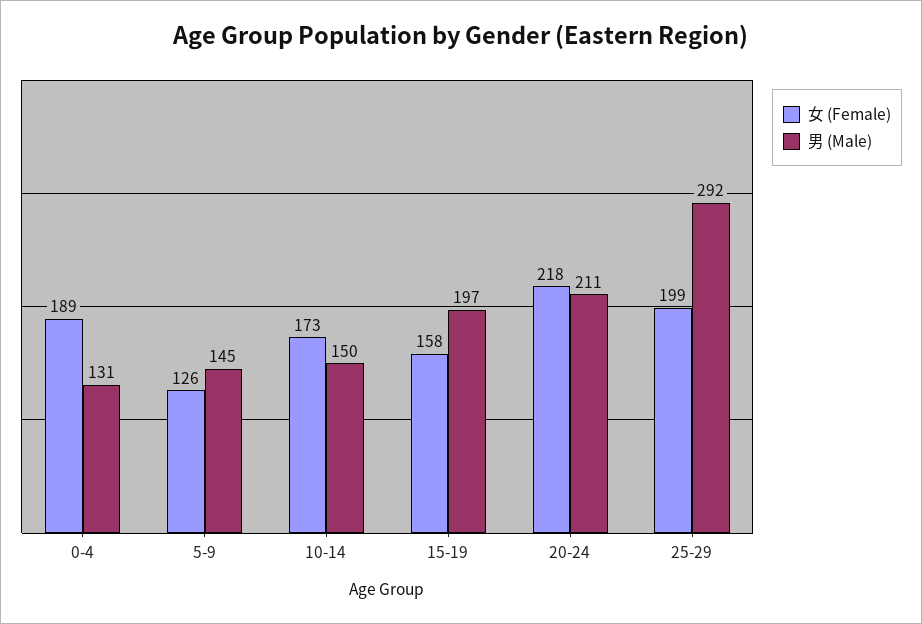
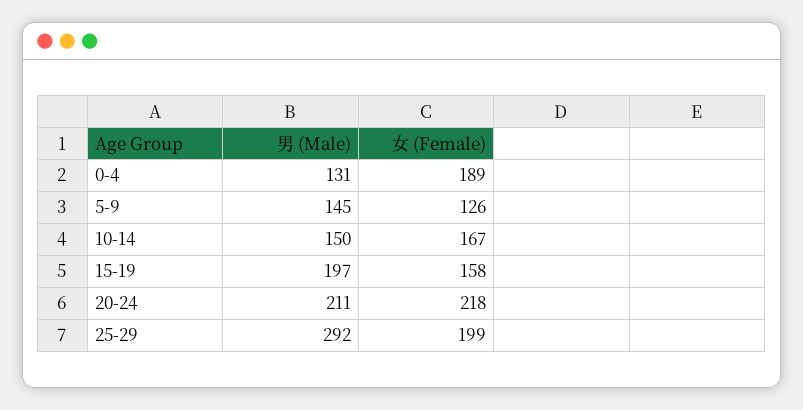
  {
    "女 (Female)": {
      "0-4": 189,
      "5-9": 126,
-     "10-14": 173,
+     "10-14": 167,
      "15-19": 158,
      "20-24": 218,
      "25-29": 199
    },
    "男 (Male)": {
      "0-4": 131,
      "5-9": 145,
      "10-14": 150,
      "15-19": 197,
      "20-24": 211,
      "25-29": 292
    }
  }

